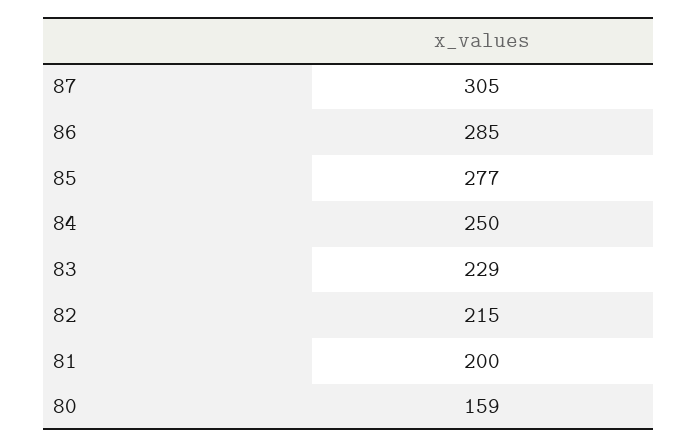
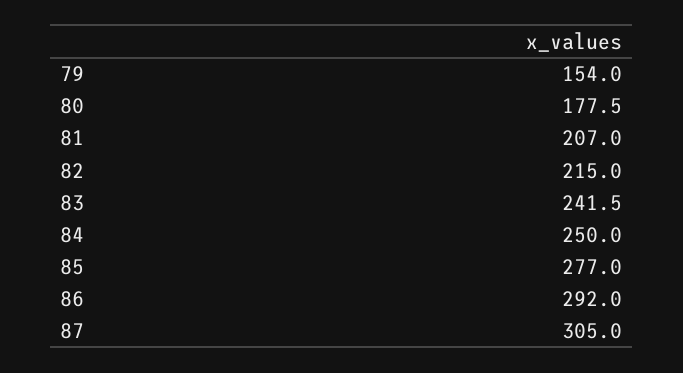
  {
    "87": 305,
-   "86": 285,
+   "86": 292,
    "85": 277,
    "84": 250,
-   "83": 229,
+   "83": 241.5,
    "82": 215,
-   "81": 200,
+   "81": 207,
-   "80": 159
+   "80": 177.5,
+   "79": 154
  }

